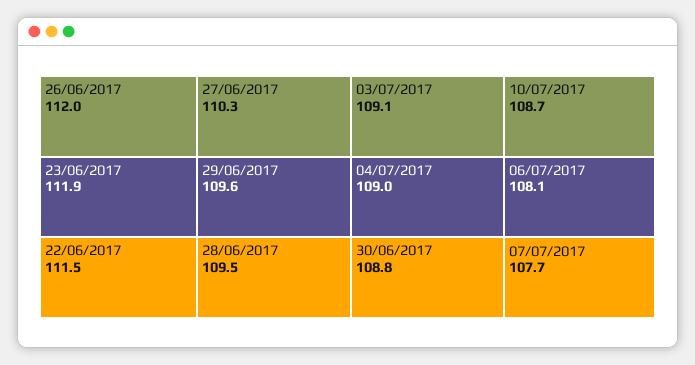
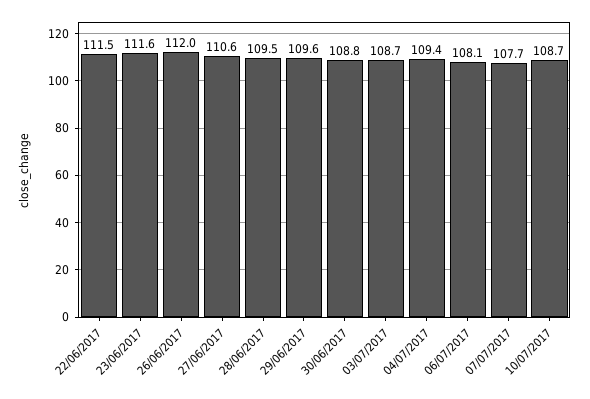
  {
    "26/06/2017": 112,
-   "23/06/2017": 111.9,
+   "23/06/2017": 111.6,
    "22/06/2017": 111.5,
-   "27/06/2017": 110.3,
+   "27/06/2017": 110.6,
    "29/06/2017": 109.6,
    "28/06/2017": 109.5,
-   "03/07/2017": 109.1,
+   "03/07/2017": 108.7,
-   "04/07/2017": 109,
+   "04/07/2017": 109.4,
    "30/06/2017": 108.8,
    "10/07/2017": 108.7,
    "06/07/2017": 108.1,
    "07/07/2017": 107.7
  }

